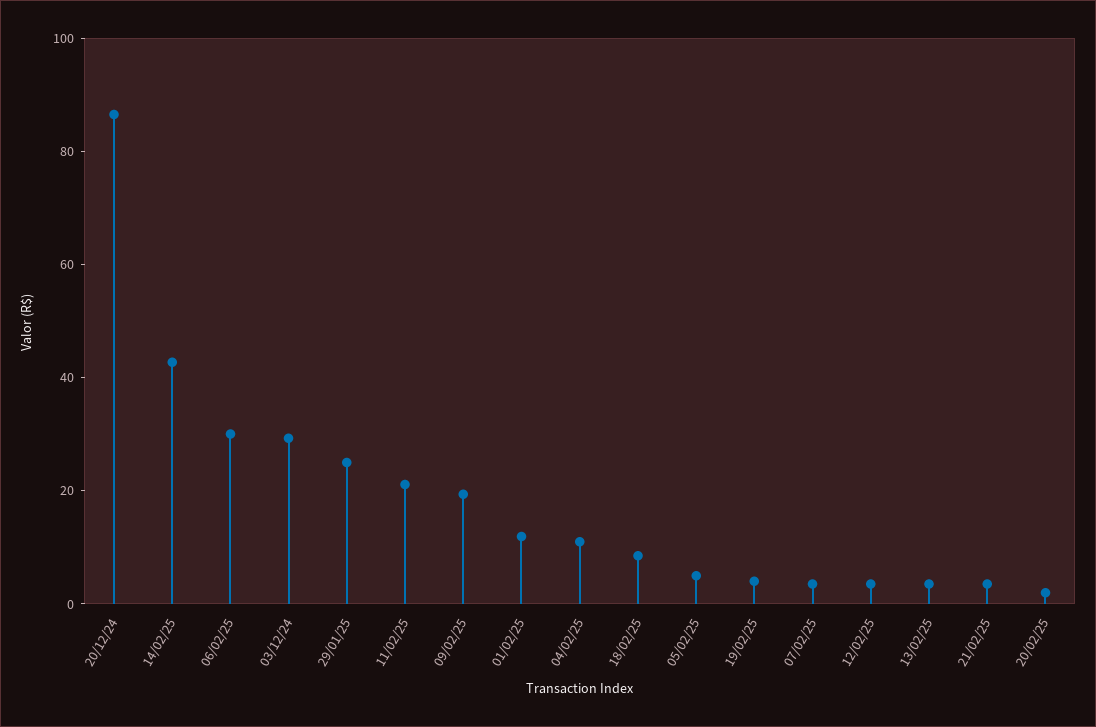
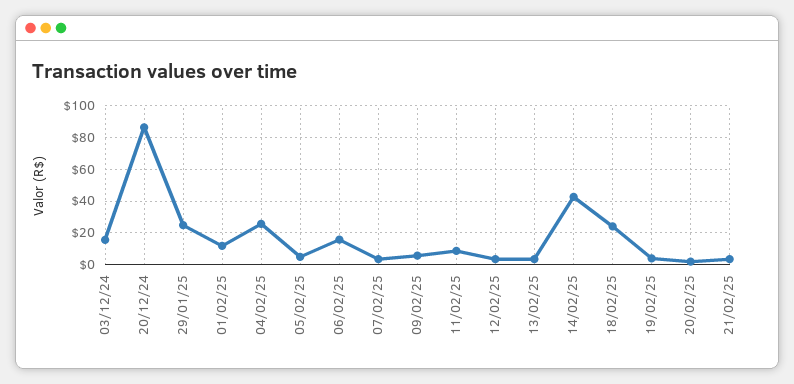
  {
    "20/12/24": 85,
    "14/02/25": 45,
-   "06/02/25": 30,
+   "06/02/25": 15,
-   "03/12/24": 30,
+   "03/12/24": 15,
    "29/01/25": 25,
-   "11/02/25": 20,
+   "11/02/25": 10,
-   "09/02/25": 20,
+   "09/02/25": 5,
    "01/02/25": 10,
-   "04/02/25": 10,
+   "04/02/25": 25,
-   "18/02/25": 10,
+   "18/02/25": 25,
    "05/02/25": 5,
    "19/02/25": 5,
    "07/02/25": 5,
    "12/02/25": 5,
    "13/02/25": 5,
    "21/02/25": 5,
    "20/02/25": 0
  }

